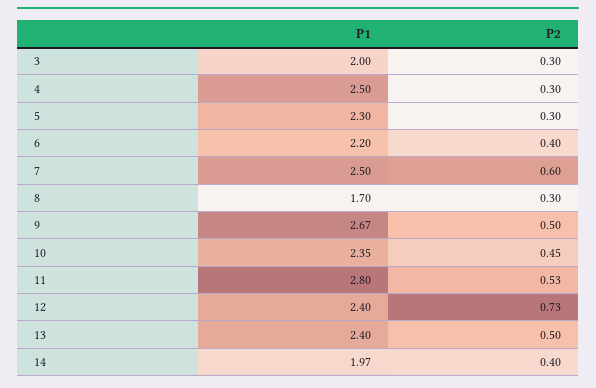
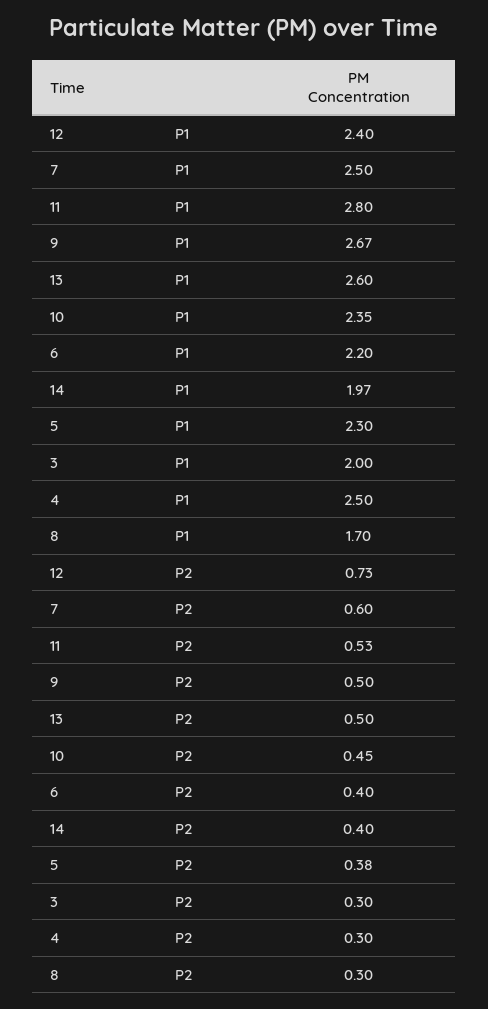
  {
    "P1": {
      "3": 2,
      "4": 2.5,
      "5": 2.3,
      "6": 2.2,
      "7": 2.5,
      "8": 1.7,
      "9": 2.67,
      "10": 2.35,
      "11": 2.8,
      "12": 2.4,
-     "13": 2.4,
+     "13": 2.6,
      "14": 1.97
    },
    "P2": {
      "3": 0.3,
      "4": 0.3,
-     "5": 0.3,
+     "5": 0.38,
      "6": 0.4,
      "7": 0.6,
      "8": 0.3,
      "9": 0.5,
      "10": 0.45,
      "11": 0.53,
      "12": 0.73,
      "13": 0.5,
      "14": 0.4
    }
  }

